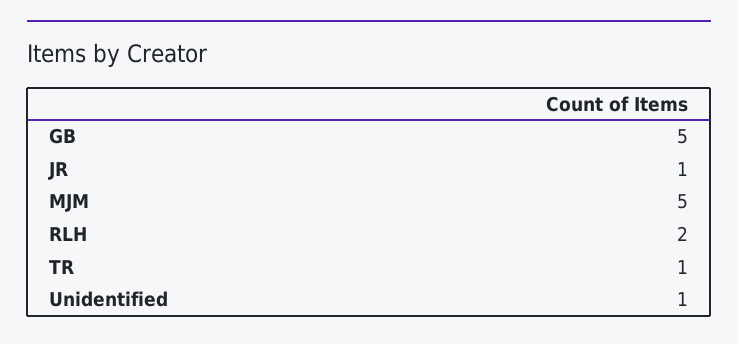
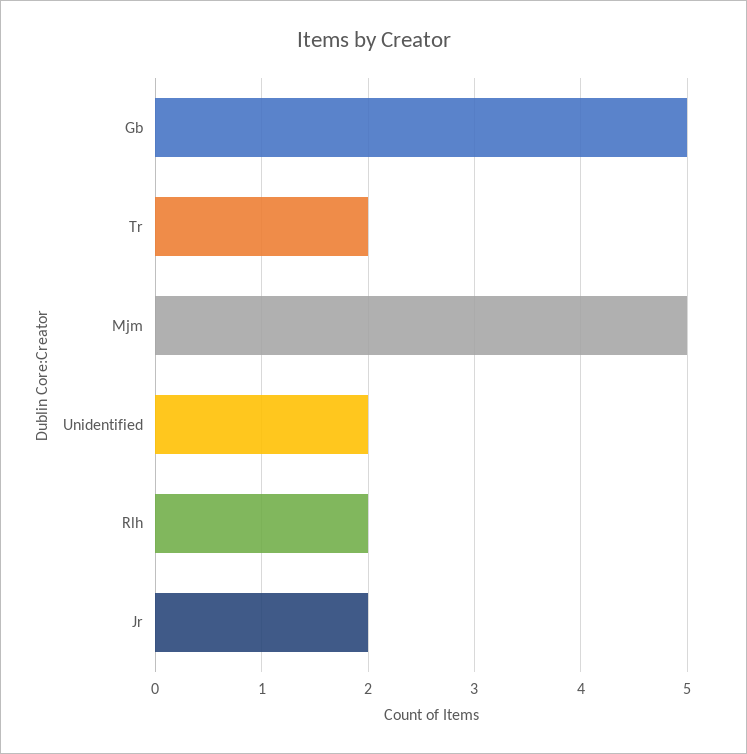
  {
    "GB": 5,
-   "JR": 1,
+   "JR": 2,
    "MJM": 5,
    "RLH": 2,
-   "TR": 1,
+   "TR": 2,
-   "Unidentified": 1
+   "Unidentified": 2
  }

